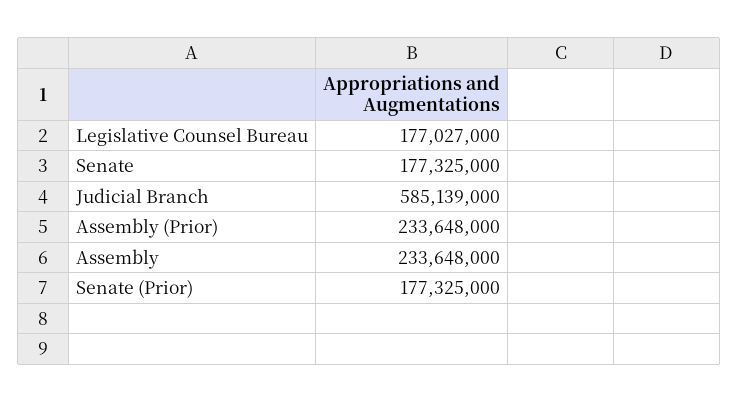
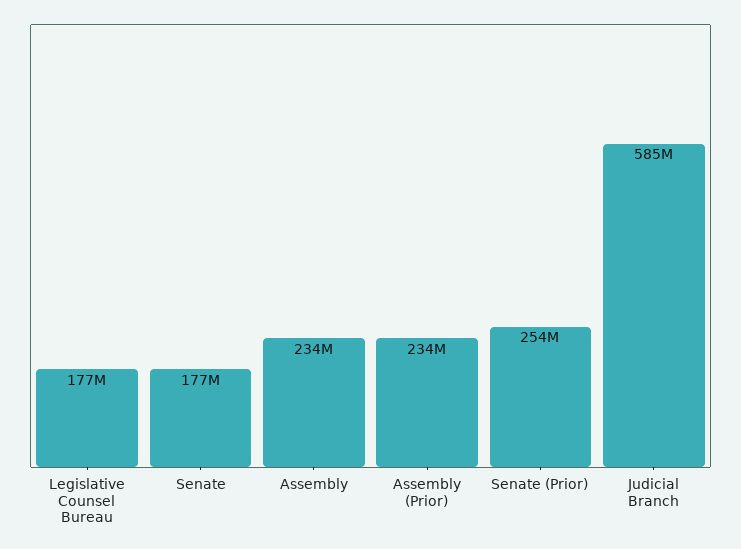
  {
    "Legislative Counsel Bureau": 177027000,
    "Senate": 177325000,
    "Judicial Branch": 585139000,
    "Assembly (Prior)": 233648000,
    "Assembly": 233648000,
-   "Senate (Prior)": 177325000
+   "Senate (Prior)": 254000000
  }

